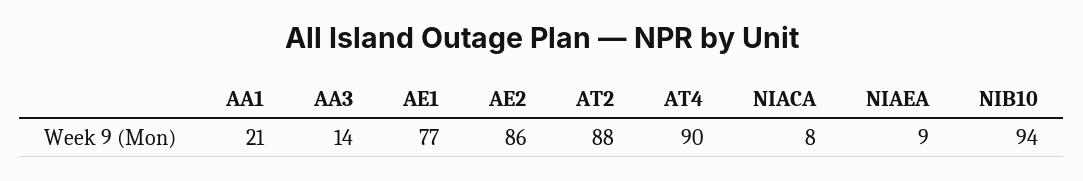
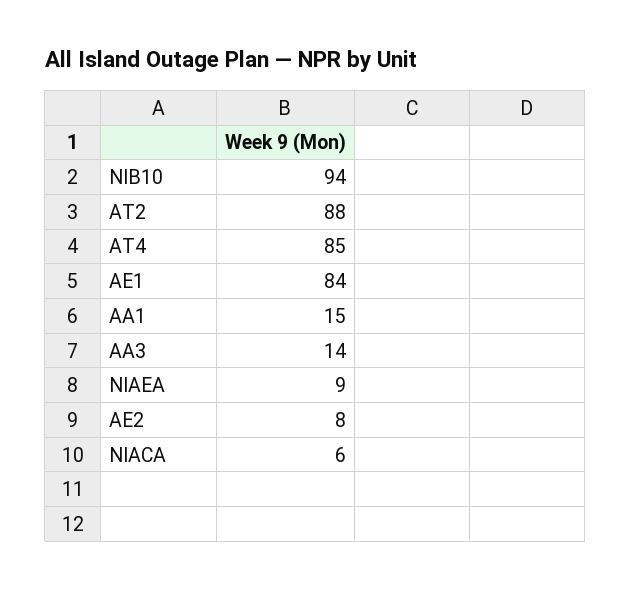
  {
-   "AA1": 21,
+   "AA1": 15,
    "AA3": 14,
-   "AE1": 77,
+   "AE1": 84,
-   "AE2": 86,
+   "AE2": 8,
    "AT2": 88,
-   "AT4": 90,
+   "AT4": 85,
-   "NIACA": 8,
+   "NIACA": 6,
    "NIAEA": 9,
    "NIB10": 94
  }

